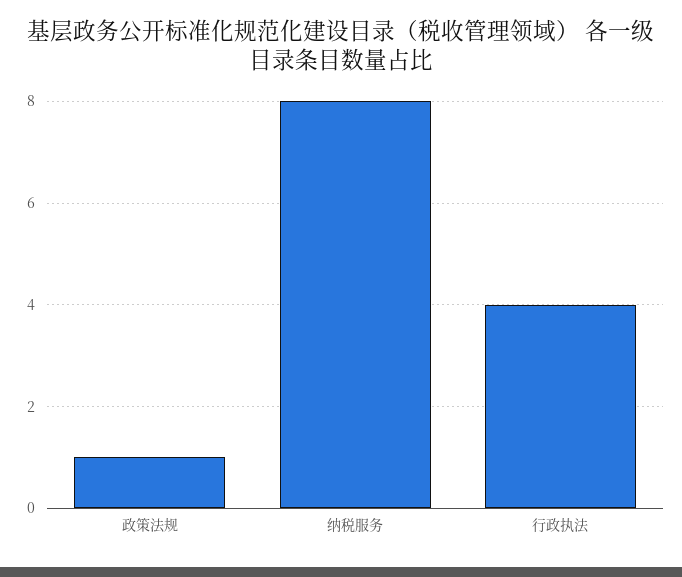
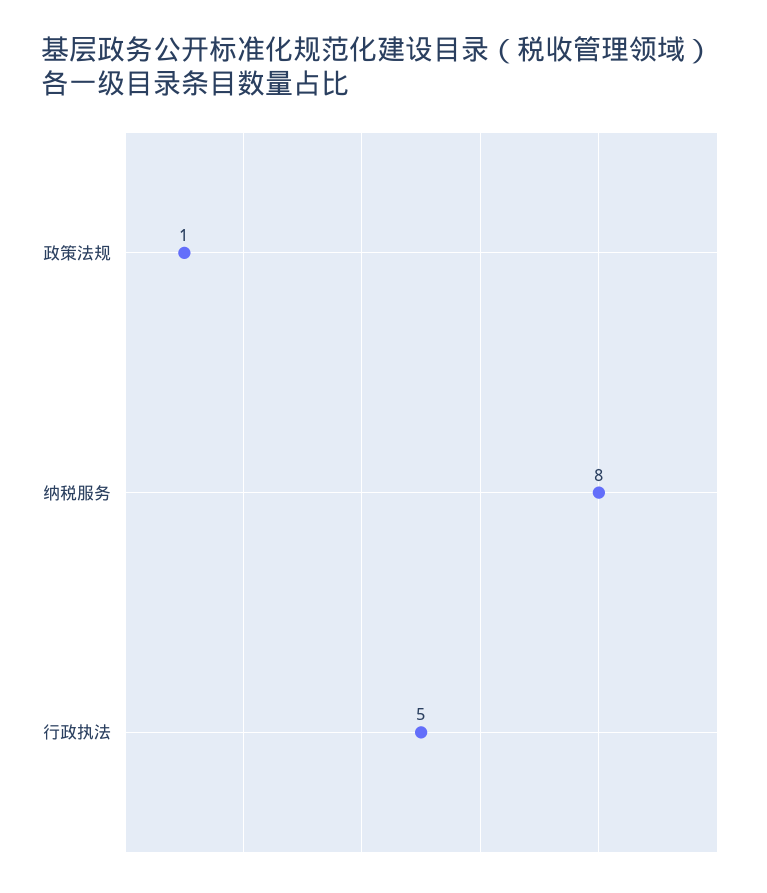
  {
    "政策法规": 1,
    "纳税服务": 8,
-   "行政执法": 4
+   "行政执法": 5
  }

